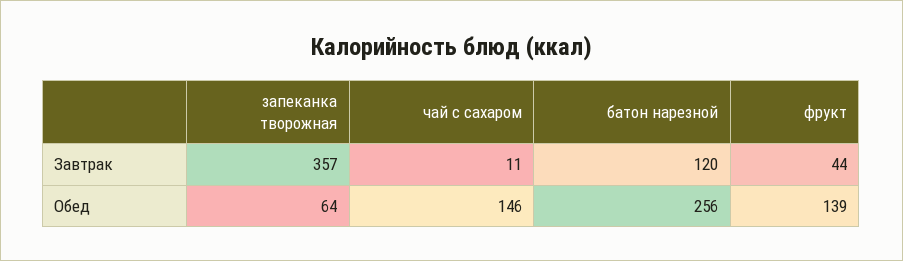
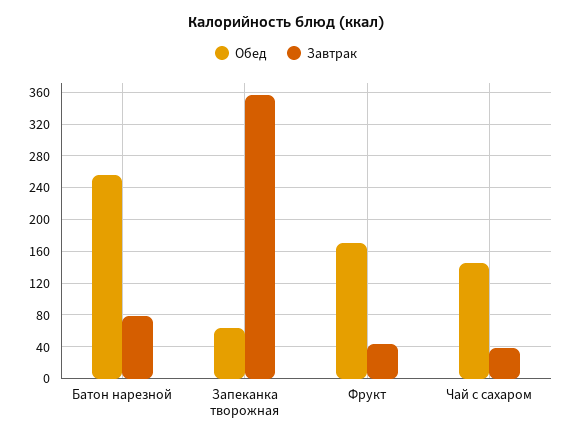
  {
    "Завтрак": {
      "запеканка творожная": 357,
-     "чай с сахаром": 11,
+     "чай с сахаром": 40,
-     "батон нарезной": 120,
+     "батон нарезной": 80,
      "фрукт": 44
    },
    "Обед": {
      "запеканка творожная": 64,
      "чай с сахаром": 146,
      "батон нарезной": 256,
-     "фрукт": 139
+     "фрукт": 170
    }
  }

